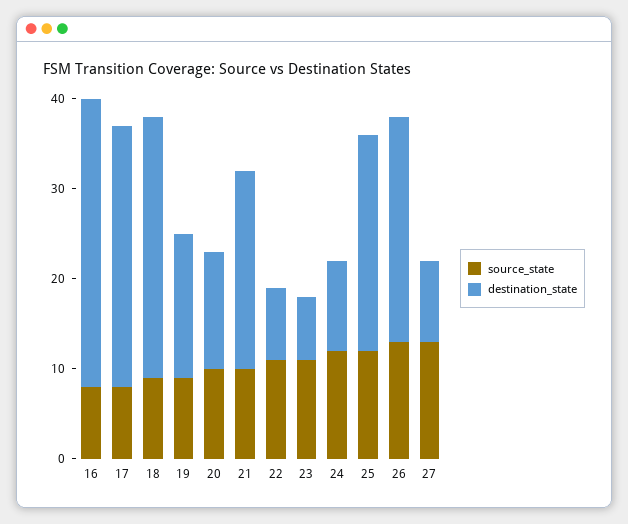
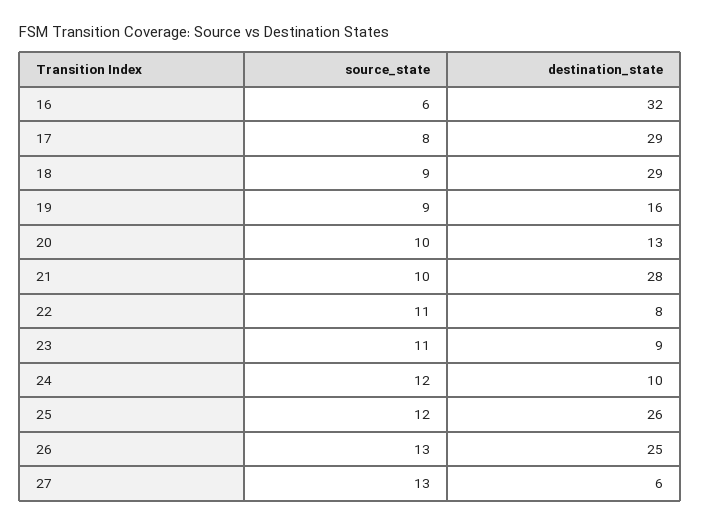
  {
    "source_state": {
-     "16": 8,
+     "16": 6,
      "17": 8,
      "18": 9,
      "19": 9,
      "20": 10,
      "21": 10,
      "22": 11,
      "23": 11,
      "24": 12,
      "25": 12,
      "26": 13,
      "27": 13
    },
    "destination_state": {
      "16": 32,
      "17": 29,
      "18": 29,
      "19": 16,
      "20": 13,
-     "21": 22,
+     "21": 28,
      "22": 8,
-     "23": 7,
+     "23": 9,
      "24": 10,
-     "25": 24,
+     "25": 26,
      "26": 25,
-     "27": 9
+     "27": 6
    }
  }

